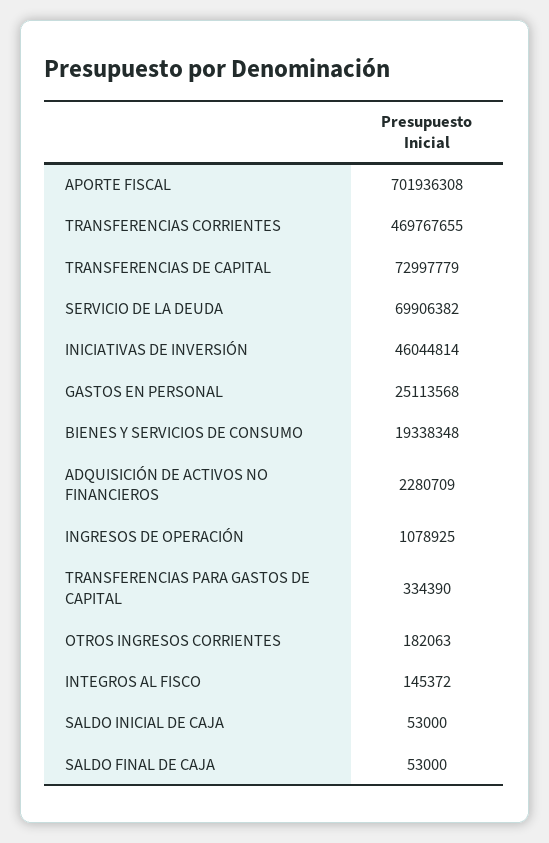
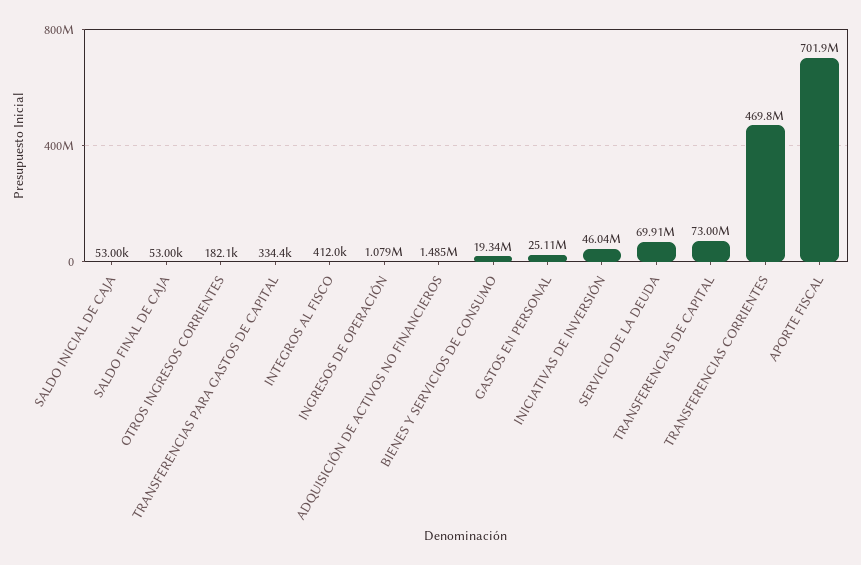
  {
    "APORTE FISCAL": 701936308,
    "TRANSFERENCIAS CORRIENTES": 469767655,
    "TRANSFERENCIAS DE CAPITAL": 72997779,
    "SERVICIO DE LA DEUDA": 69906382,
    "INICIATIVAS DE INVERSIÓN": 46044814,
    "GASTOS EN PERSONAL": 25113568,
    "BIENES Y SERVICIOS DE CONSUMO": 19338348,
-   "ADQUISICIÓN DE ACTIVOS NO FINANCIEROS": 2280709,
+   "ADQUISICIÓN DE ACTIVOS NO FINANCIEROS": 1485000,
    "INGRESOS DE OPERACIÓN": 1078925,
    "TRANSFERENCIAS PARA GASTOS DE CAPITAL": 334390,
    "OTROS INGRESOS CORRIENTES": 182063,
-   "INTEGROS AL FISCO": 145372,
+   "INTEGROS AL FISCO": 412000,
    "SALDO INICIAL DE CAJA": 53000,
    "SALDO FINAL DE CAJA": 53000
  }

